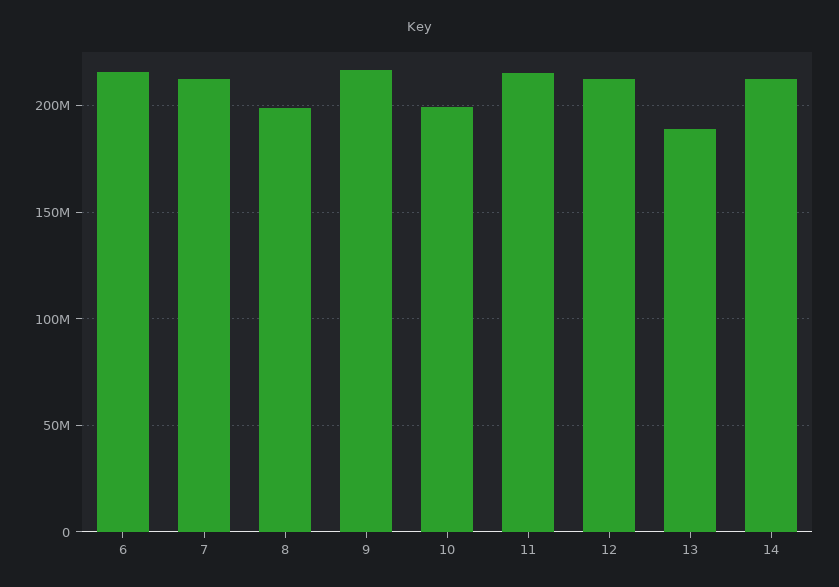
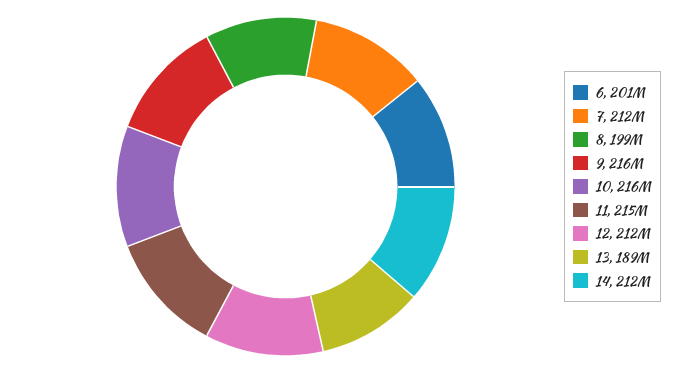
  {
-   "6": 215000000,
+   "6": 201000000,
    "7": 212000000,
    "8": 199000000,
    "9": 216000000,
-   "10": 200000000,
+   "10": 216000000,
    "11": 215000000,
    "12": 212000000,
    "13": 189000000,
    "14": 212000000
  }

